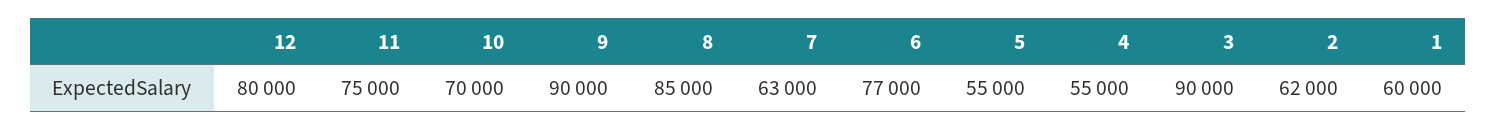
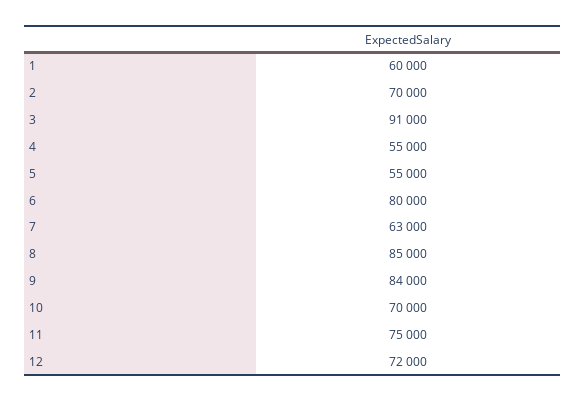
  {
-   "12": 80000,
+   "12": 72000,
    "11": 75000,
    "10": 70000,
-   "9": 90000,
+   "9": 84000,
    "8": 85000,
    "7": 63000,
-   "6": 77000,
+   "6": 80000,
    "5": 55000,
    "4": 55000,
-   "3": 90000,
+   "3": 91000,
-   "2": 62000,
+   "2": 70000,
    "1": 60000
  }

